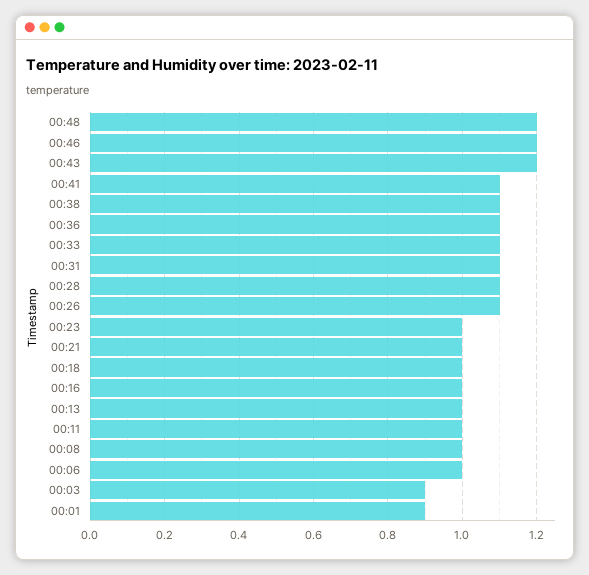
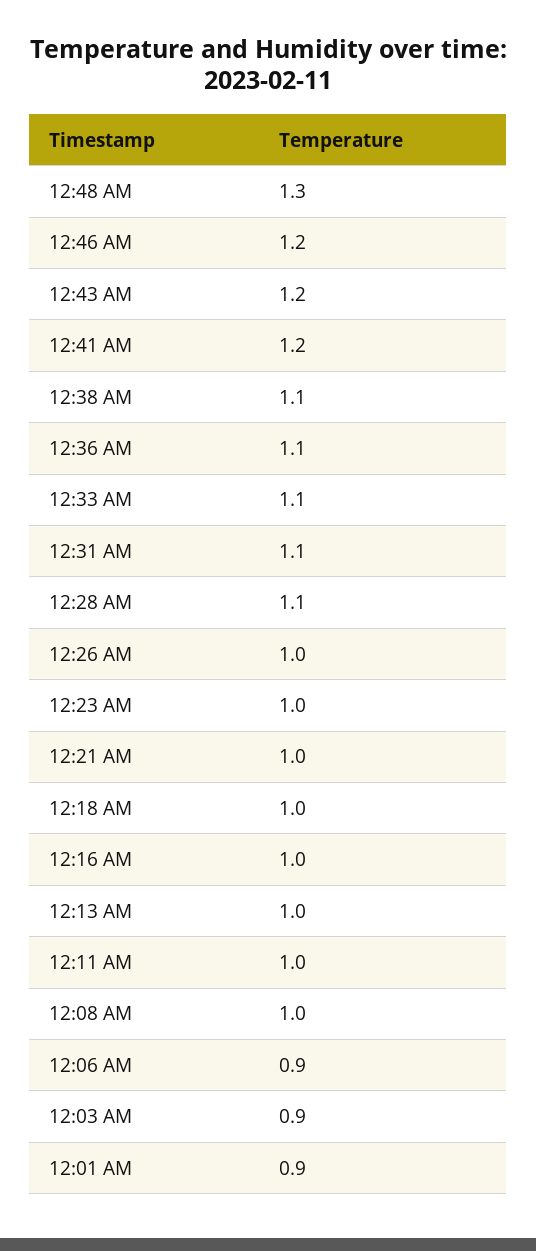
  {
-   "00:48": 1.2,
+   "00:48": 1.3,
    "00:46": 1.2,
    "00:43": 1.2,
-   "00:41": 1.1,
+   "00:41": 1.2,
    "00:38": 1.1,
    "00:36": 1.1,
    "00:33": 1.1,
    "00:31": 1.1,
    "00:28": 1.1,
-   "00:26": 1.1,
+   "00:26": 1,
    "00:23": 1,
    "00:21": 1,
    "00:18": 1,
    "00:16": 1,
    "00:13": 1,
    "00:11": 1,
    "00:08": 1,
-   "00:06": 1,
+   "00:06": 0.9,
    "00:03": 0.9,
    "00:01": 0.9
  }

